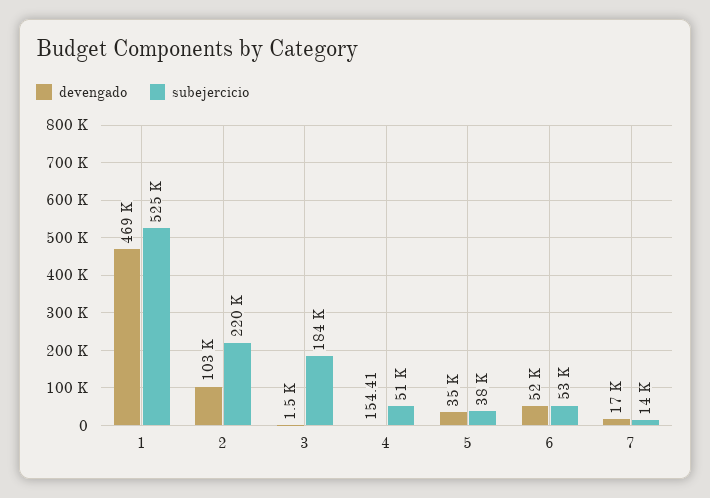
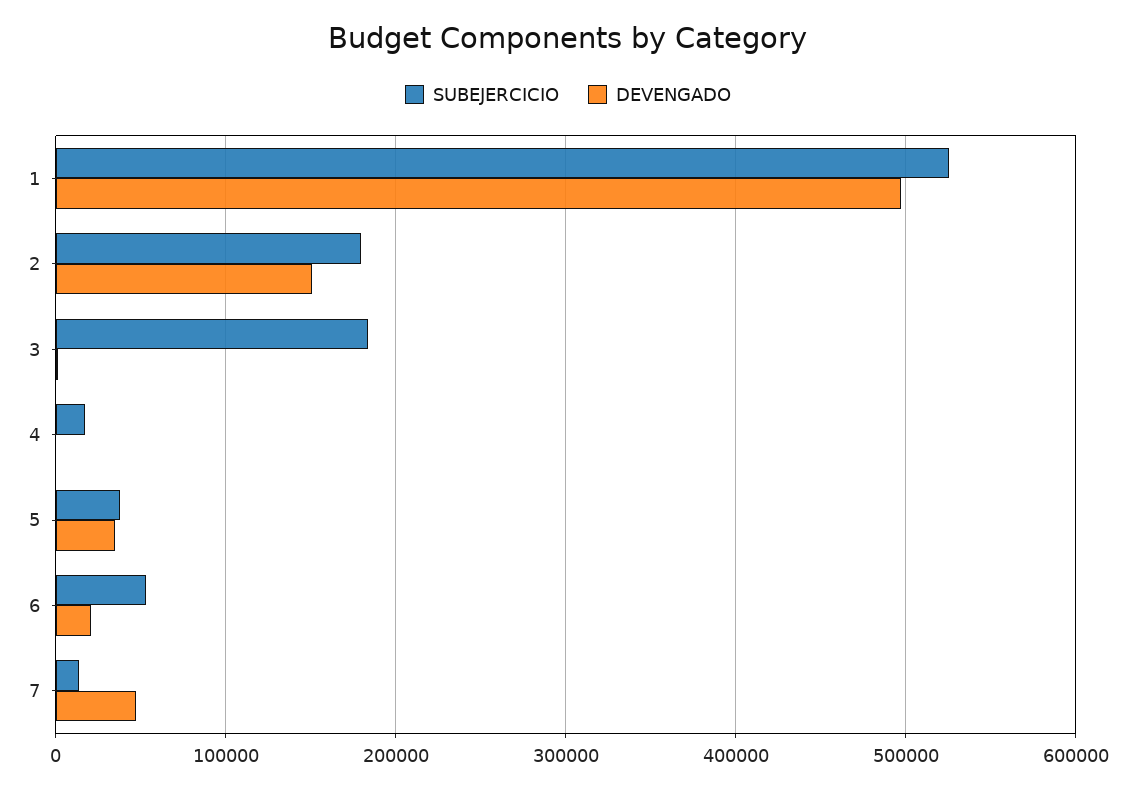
  {
    "devengado": {
-     "1": 469000,
+     "1": 500000,
-     "2": 103000,
+     "2": 150000,
      "3": 1500,
      "4": 154.41,
      "5": 35000,
-     "6": 52000,
+     "6": 20000,
-     "7": 17000
+     "7": 50000
    },
    "subejercicio": {
      "1": 525000,
-     "2": 220000,
+     "2": 180000,
      "3": 184000,
-     "4": 51000,
+     "4": 20000,
      "5": 38000,
      "6": 53000,
      "7": 14000
    }
  }

